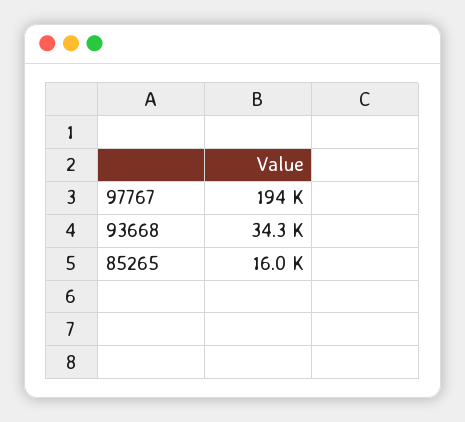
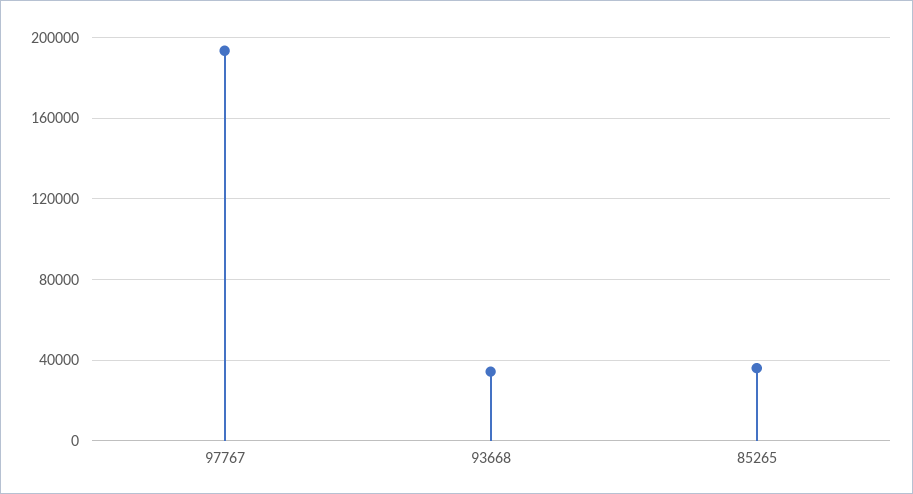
  {
    "97767": 194000,
    "93668": 34300,
-   "85265": 16000
+   "85265": 35000
  }

